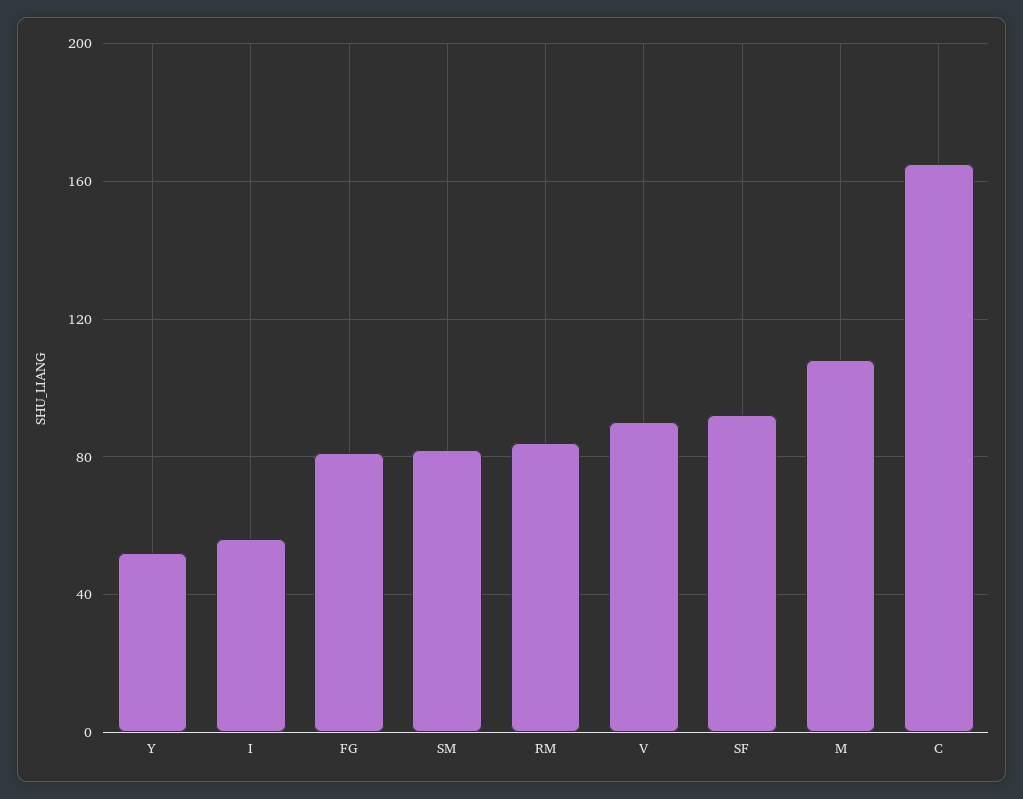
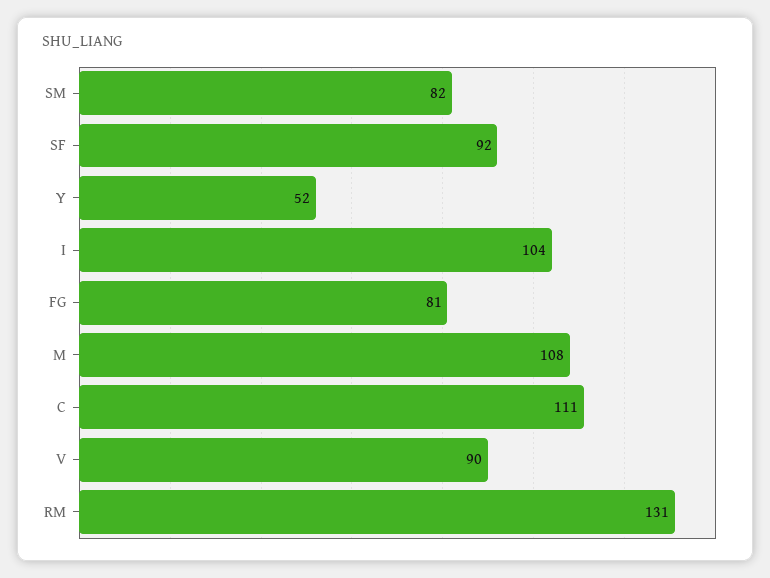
  {
    "Y": 52,
-   "I": 55,
+   "I": 104,
    "FG": 81,
    "SM": 82,
-   "RM": 85,
+   "RM": 131,
    "V": 90,
    "SF": 92,
    "M": 108,
-   "C": 165
+   "C": 111
  }

